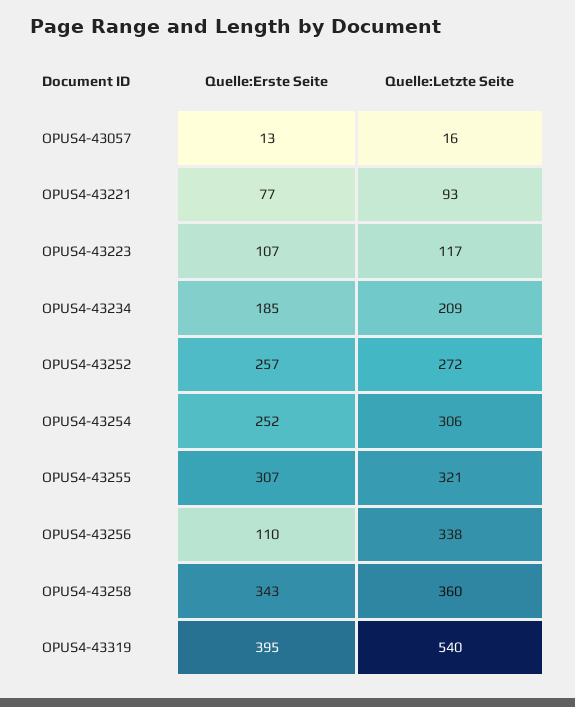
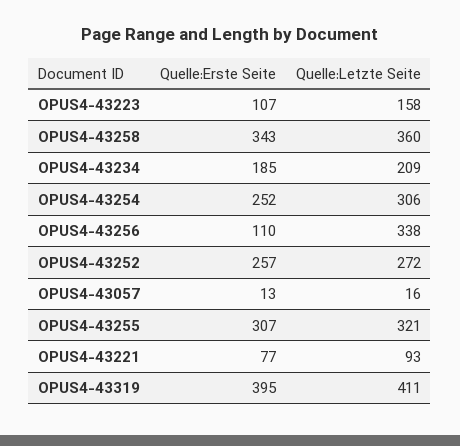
  {
    "Quelle:Erste Seite": {
      "OPUS4-43057": 13,
      "OPUS4-43221": 77,
      "OPUS4-43223": 107,
      "OPUS4-43234": 185,
      "OPUS4-43252": 257,
      "OPUS4-43254": 252,
      "OPUS4-43255": 307,
      "OPUS4-43256": 110,
      "OPUS4-43258": 343,
      "OPUS4-43319": 395
    },
    "Quelle:Letzte Seite": {
      "OPUS4-43057": 16,
      "OPUS4-43221": 93,
-     "OPUS4-43223": 117,
+     "OPUS4-43223": 158,
      "OPUS4-43234": 209,
      "OPUS4-43252": 272,
      "OPUS4-43254": 306,
      "OPUS4-43255": 321,
      "OPUS4-43256": 338,
      "OPUS4-43258": 360,
-     "OPUS4-43319": 540
+     "OPUS4-43319": 411
    }
  }

